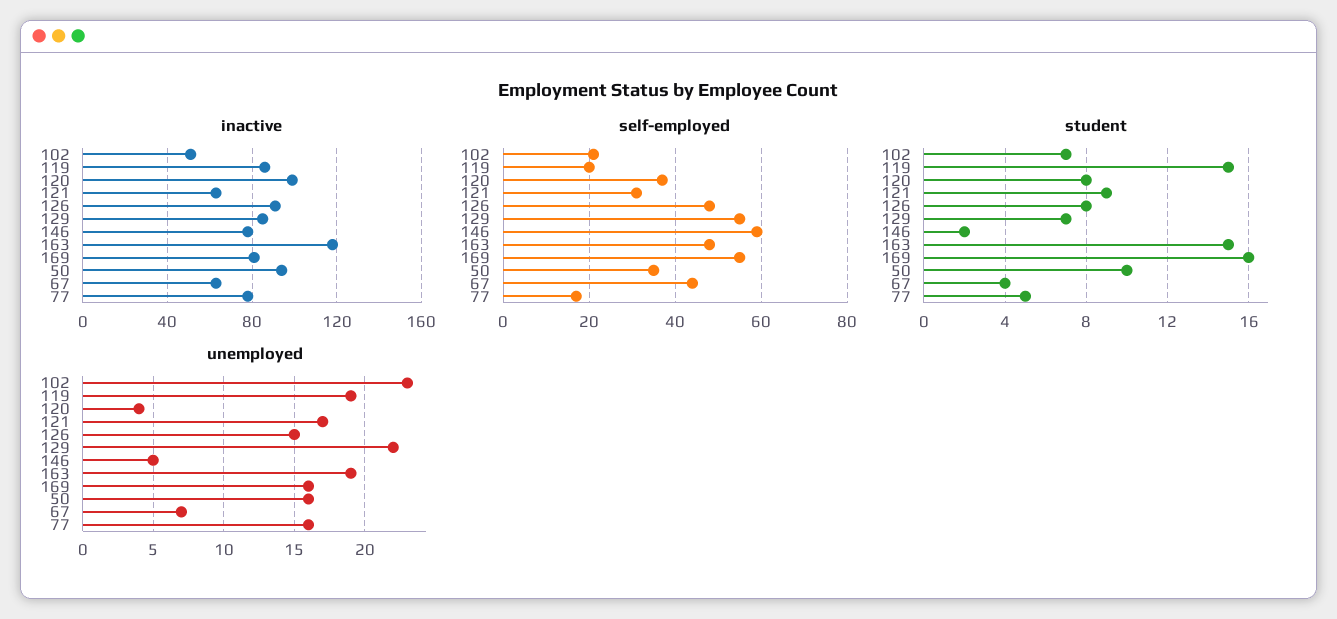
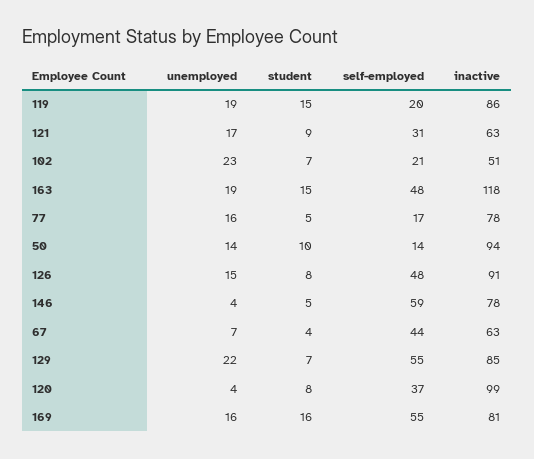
  {
    "inactive": {
      "102": 51,
      "119": 86,
      "120": 99,
      "121": 63,
      "126": 91,
      "129": 85,
      "146": 78,
      "163": 118,
      "169": 81,
      "50": 94,
      "67": 63,
      "77": 78
    },
    "self-employed": {
      "102": 21,
      "119": 20,
      "120": 37,
      "121": 31,
      "126": 48,
      "129": 55,
      "146": 59,
      "163": 48,
      "169": 55,
-     "50": 35,
+     "50": 14,
      "67": 44,
      "77": 17
    },
    "student": {
      "102": 7,
      "119": 15,
      "120": 8,
      "121": 9,
      "126": 8,
      "129": 7,
-     "146": 2,
+     "146": 5,
      "163": 15,
      "169": 16,
      "50": 10,
      "67": 4,
      "77": 5
    },
    "unemployed": {
      "102": 23,
      "119": 19,
      "120": 4,
      "121": 17,
      "126": 15,
      "129": 22,
-     "146": 5,
+     "146": 4,
      "163": 19,
      "169": 16,
-     "50": 16,
+     "50": 14,
      "67": 7,
      "77": 16
    }
  }

